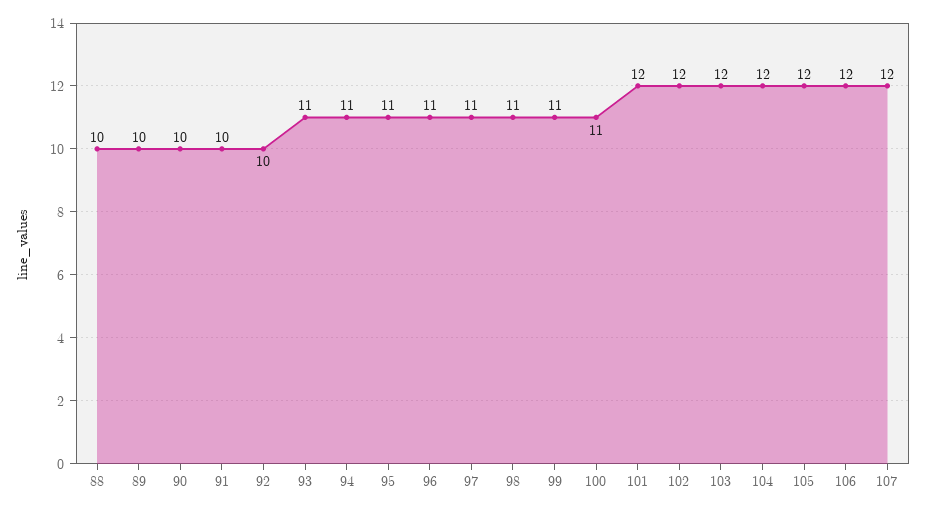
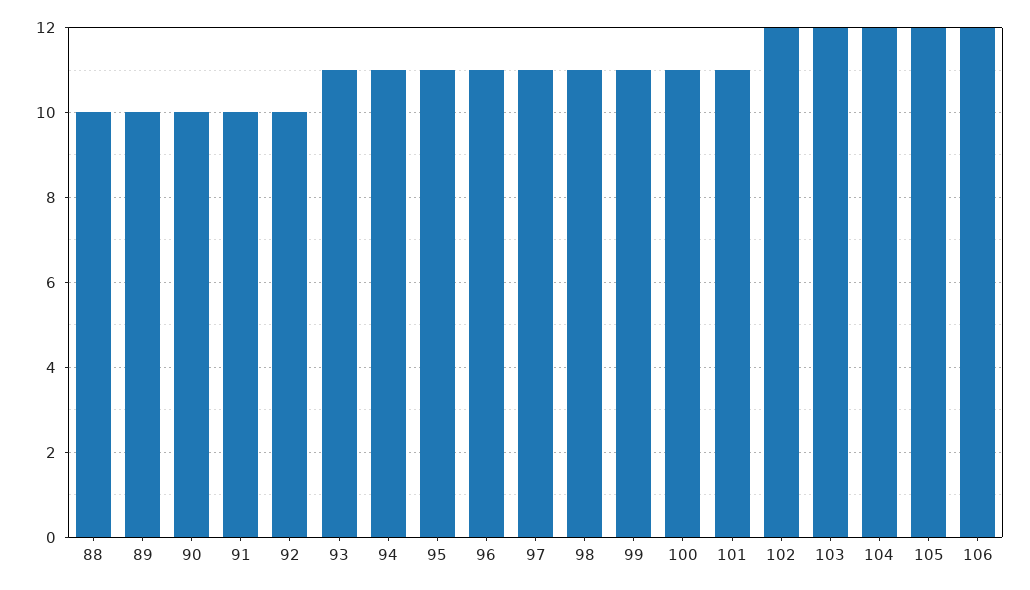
  {
    "88": 10,
    "89": 10,
    "90": 10,
    "91": 10,
    "92": 10,
    "93": 11,
    "94": 11,
    "95": 11,
    "96": 11,
    "97": 11,
    "98": 11,
    "99": 11,
    "100": 11,
-   "101": 12,
+   "101": 11,
    "102": 12,
    "103": 12,
    "104": 12,
    "105": 12,
-   "106": 12,
+   "106": 12
-   "107": 12
  }

